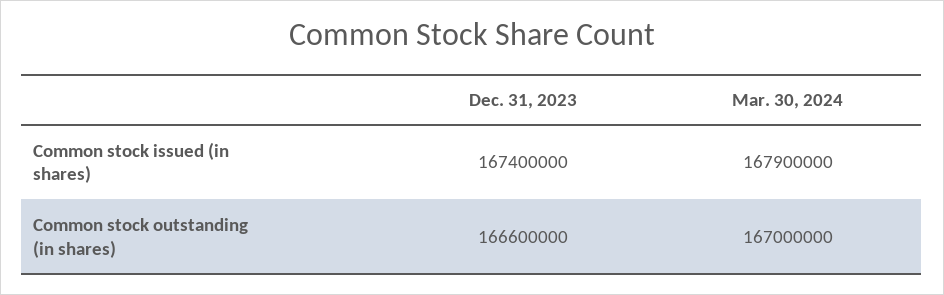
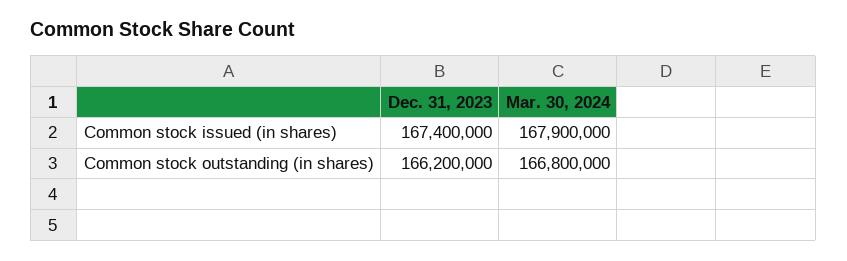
  {
    "Dec. 31, 2023": {
      "Common stock issued (in shares)": 167400000,
-     "Common stock outstanding (in shares)": 166600000
+     "Common stock outstanding (in shares)": 166200000
    },
    "Mar. 30, 2024": {
      "Common stock issued (in shares)": 167900000,
-     "Common stock outstanding (in shares)": 167000000
+     "Common stock outstanding (in shares)": 166800000
    }
  }

